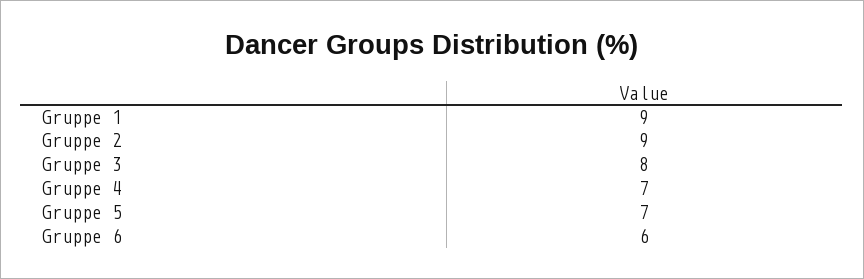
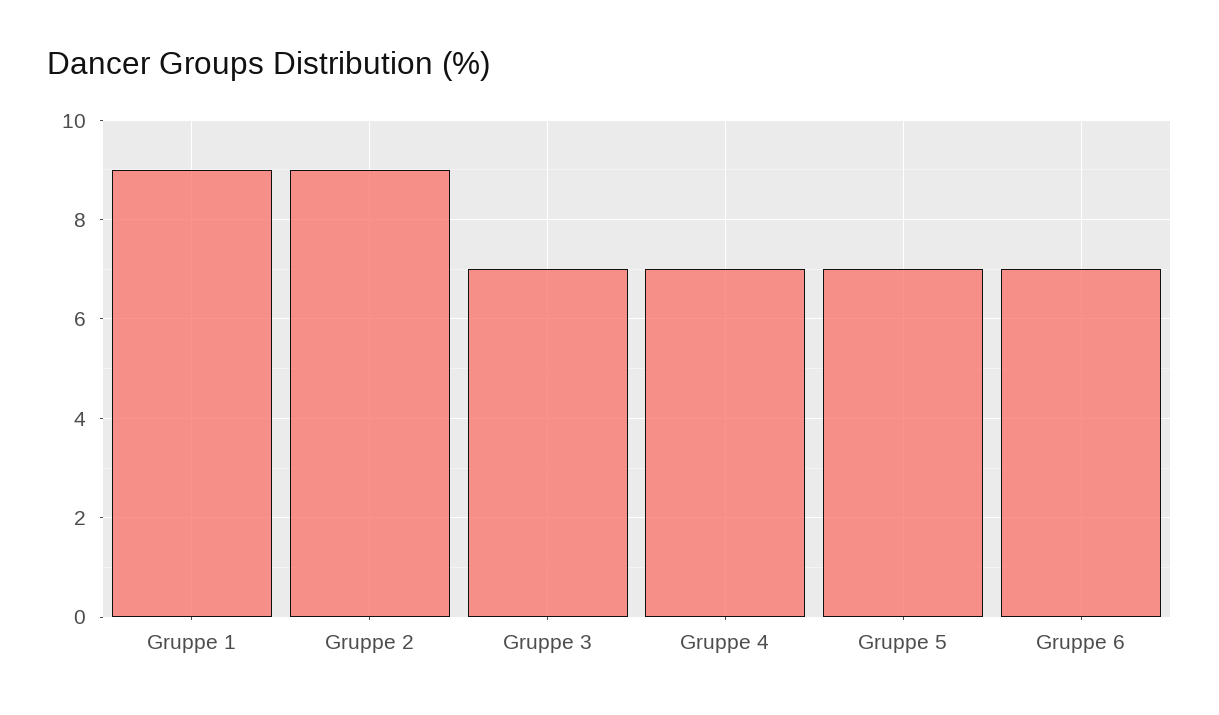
  {
    "Gruppe 1": 9,
    "Gruppe 2": 9,
-   "Gruppe 3": 8,
+   "Gruppe 3": 7,
    "Gruppe 4": 7,
    "Gruppe 5": 7,
-   "Gruppe 6": 6
+   "Gruppe 6": 7
  }

